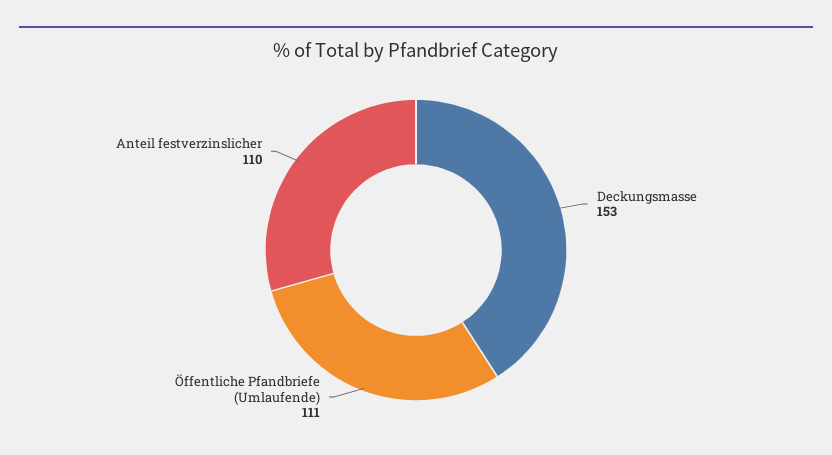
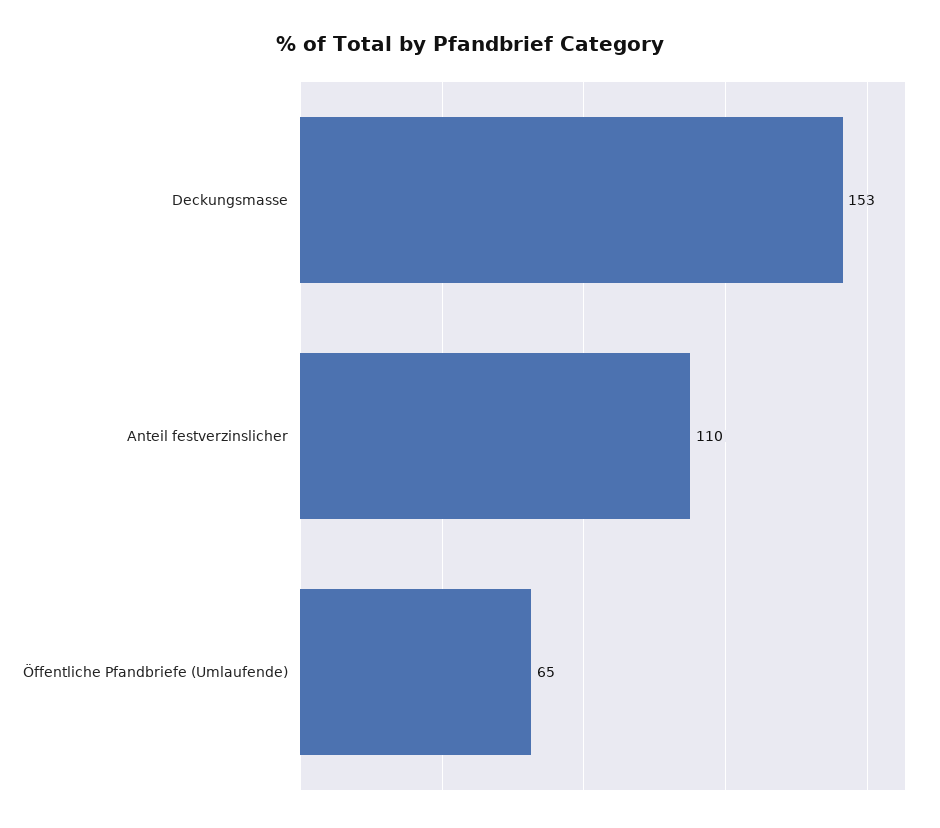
  {
    "Deckungsmasse": 153,
-   "Öffentliche Pfandbriefe (Umlaufende)": 111,
+   "Öffentliche Pfandbriefe (Umlaufende)": 65,
    "Anteil festverzinslicher": 110
  }

